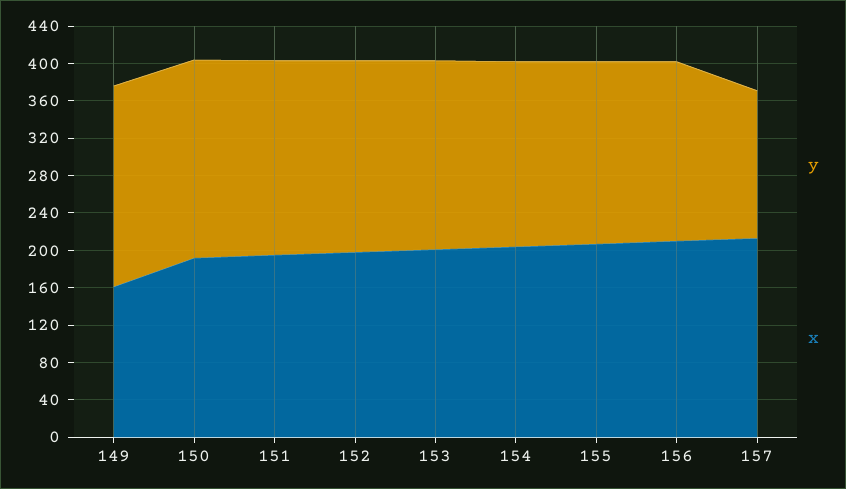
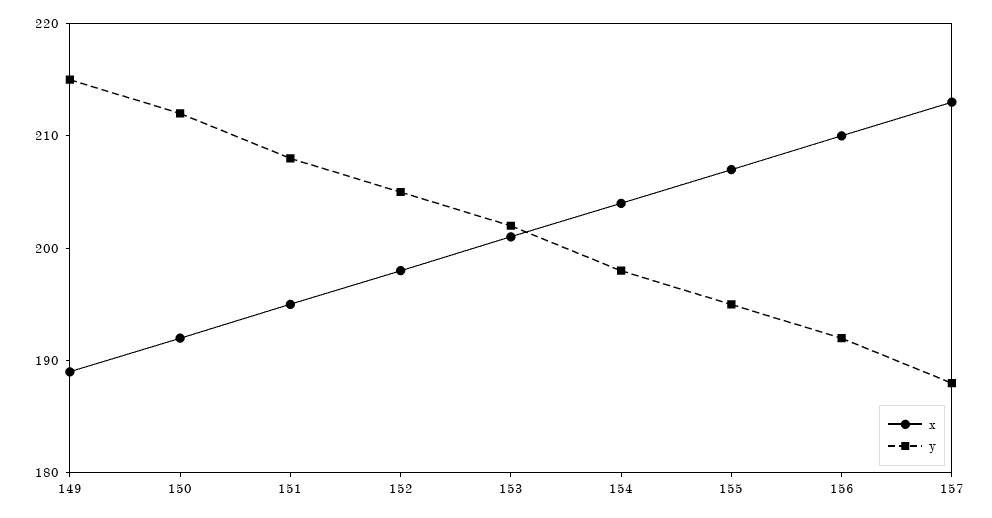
  {
    "y": {
      "149": 215,
      "150": 212,
      "151": 208,
      "152": 205,
      "153": 202,
      "154": 198,
      "155": 195,
      "156": 192,
-     "157": 160
+     "157": 188
    },
    "x": {
-     "149": 160,
+     "149": 189,
      "150": 192,
      "151": 195,
      "152": 198,
      "153": 201,
      "154": 204,
      "155": 207,
      "156": 210,
      "157": 213
    }
  }

